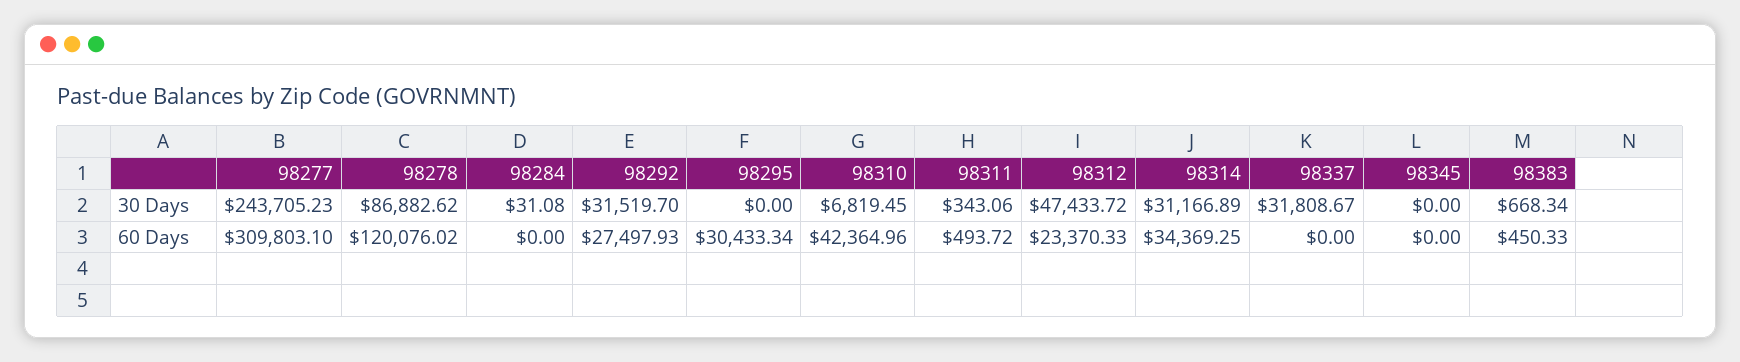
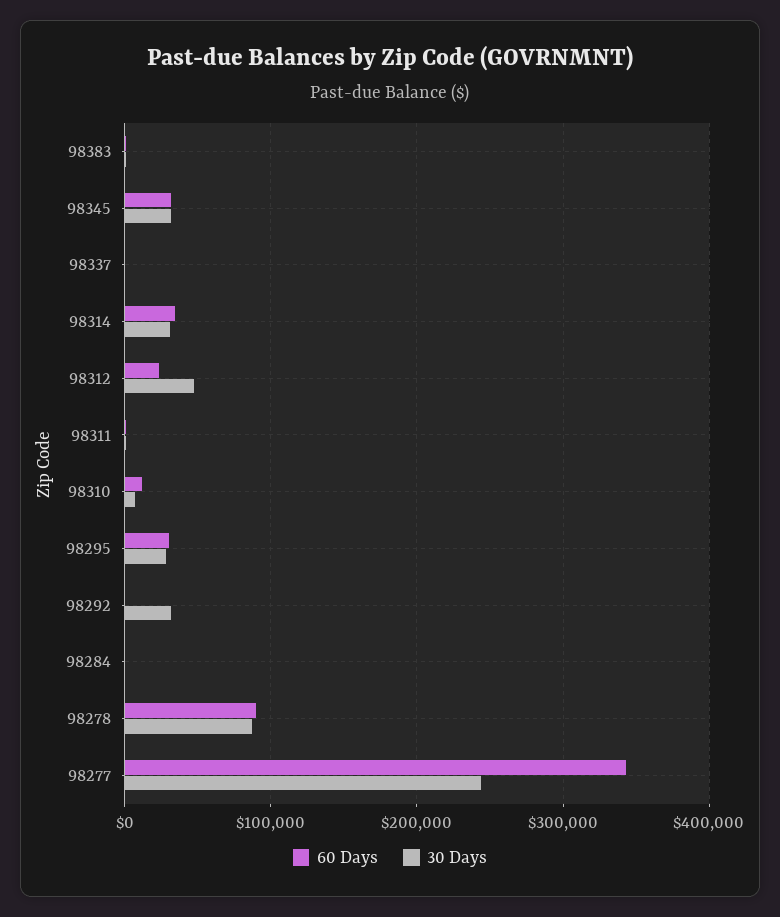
  {
    "30 Days": {
      "98277": 243705.23,
      "98278": 86882.62,
      "98284": 31.08,
      "98292": 31519.7,
-     "98295": 0,
+     "98295": 30000,
      "98310": 6819.45,
      "98311": 343.06,
      "98312": 47433.72,
      "98314": 31166.89,
-     "98337": 31808.67,
+     "98337": 0,
-     "98345": 0,
+     "98345": 30000,
      "98383": 668.34
    },
    "60 Days": {
-     "98277": 309803.1,
+     "98277": 340000,
-     "98278": 120076.02,
+     "98278": 90000,
      "98284": 0,
-     "98292": 27497.93,
+     "98292": 0,
      "98295": 30433.34,
-     "98310": 42364.96,
+     "98310": 10000,
      "98311": 493.72,
      "98312": 23370.33,
      "98314": 34369.25,
      "98337": 0,
-     "98345": 0,
+     "98345": 30000,
      "98383": 450.33
    }
  }

